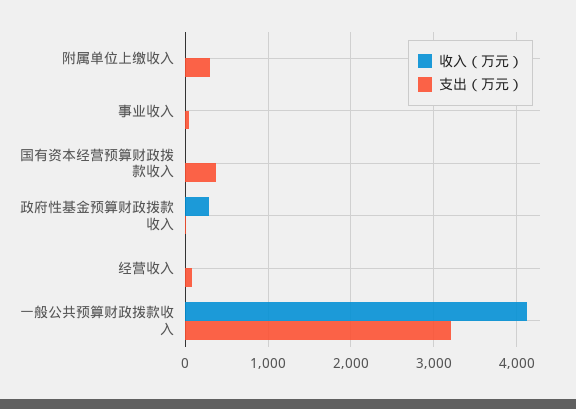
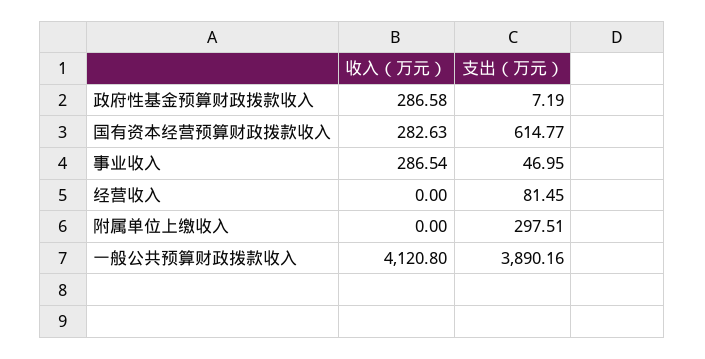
  {
    "收入（万元）": {
      "附属单位上缴收入": 0,
-     "事业收入": 0,
+     "事业收入": 286.54,
-     "国有资本经营预算财政拨款收入": 0,
+     "国有资本经营预算财政拨款收入": 282.63,
      "政府性基金预算财政拨款收入": 286.58,
      "经营收入": 0,
      "一般公共预算财政拨款收入": 4120.8
    },
    "支出（万元）": {
      "附属单位上缴收入": 297.51,
      "事业收入": 46.95,
-     "国有资本经营预算财政拨款收入": 400,
+     "国有资本经营预算财政拨款收入": 614.77,
      "政府性基金预算财政拨款收入": 7.19,
      "经营收入": 81.45,
-     "一般公共预算财政拨款收入": 3200
+     "一般公共预算财政拨款收入": 3890.16
    }
  }

